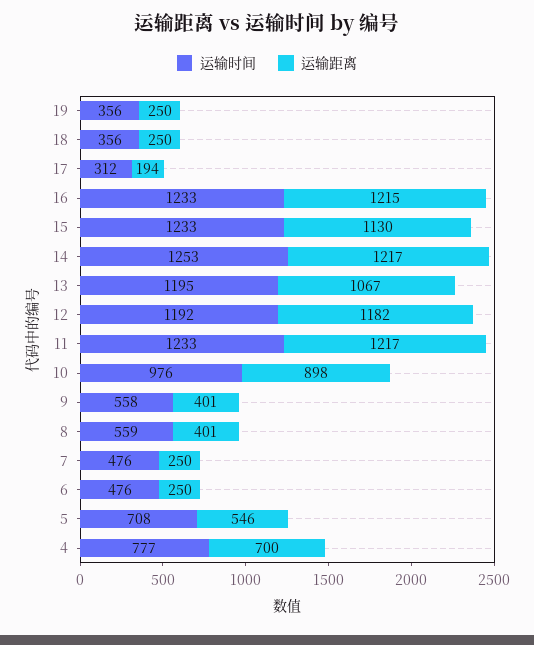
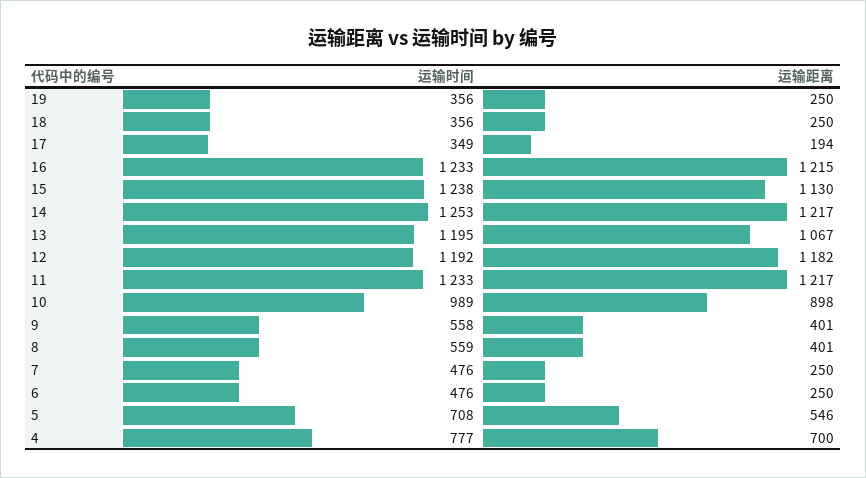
  {
    "运输时间": {
      "19": 356,
      "18": 356,
-     "17": 312,
+     "17": 349,
      "16": 1233,
-     "15": 1233,
+     "15": 1238,
      "14": 1253,
      "13": 1195,
      "12": 1192,
      "11": 1233,
-     "10": 976,
+     "10": 989,
      "9": 558,
      "8": 559,
      "7": 476,
      "6": 476,
      "5": 708,
      "4": 777
    },
    "运输距离": {
      "19": 250,
      "18": 250,
      "17": 194,
      "16": 1215,
      "15": 1130,
      "14": 1217,
      "13": 1067,
      "12": 1182,
      "11": 1217,
      "10": 898,
      "9": 401,
      "8": 401,
      "7": 250,
      "6": 250,
      "5": 546,
      "4": 700
    }
  }

